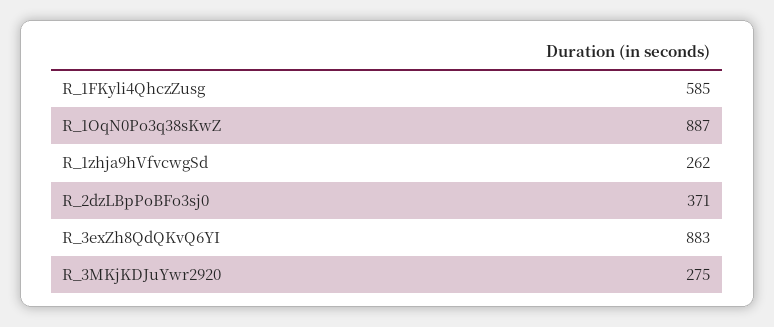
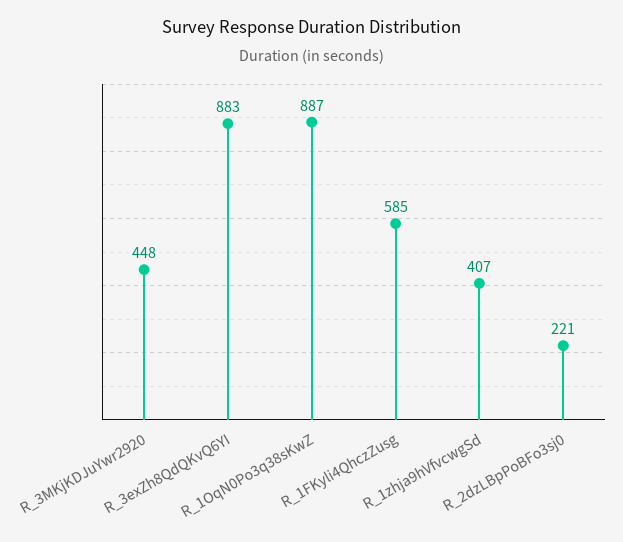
  {
    "R_1FKyli4QhczZusg": 585,
    "R_1OqN0Po3q38sKwZ": 887,
-   "R_1zhja9hVfvcwgSd": 262,
+   "R_1zhja9hVfvcwgSd": 407,
-   "R_2dzLBpPoBFo3sj0": 371,
+   "R_2dzLBpPoBFo3sj0": 221,
    "R_3exZh8QdQKvQ6YI": 883,
-   "R_3MKjKDJuYwr2920": 275
+   "R_3MKjKDJuYwr2920": 448
  }

